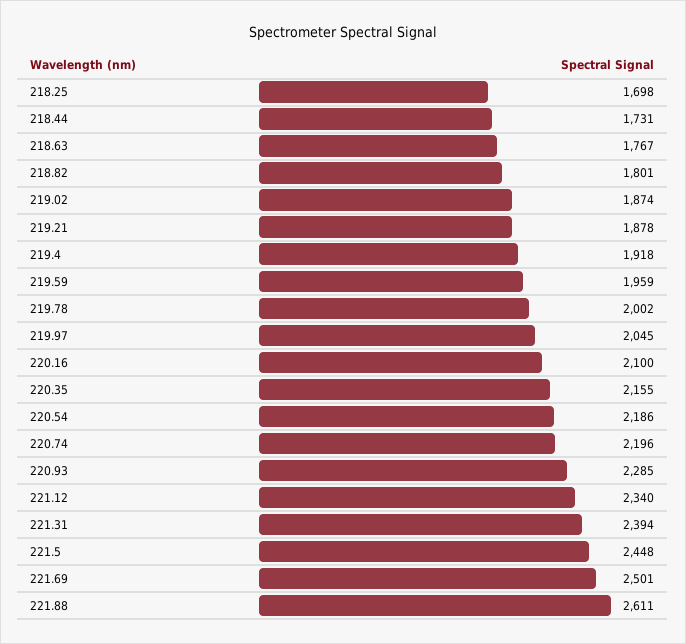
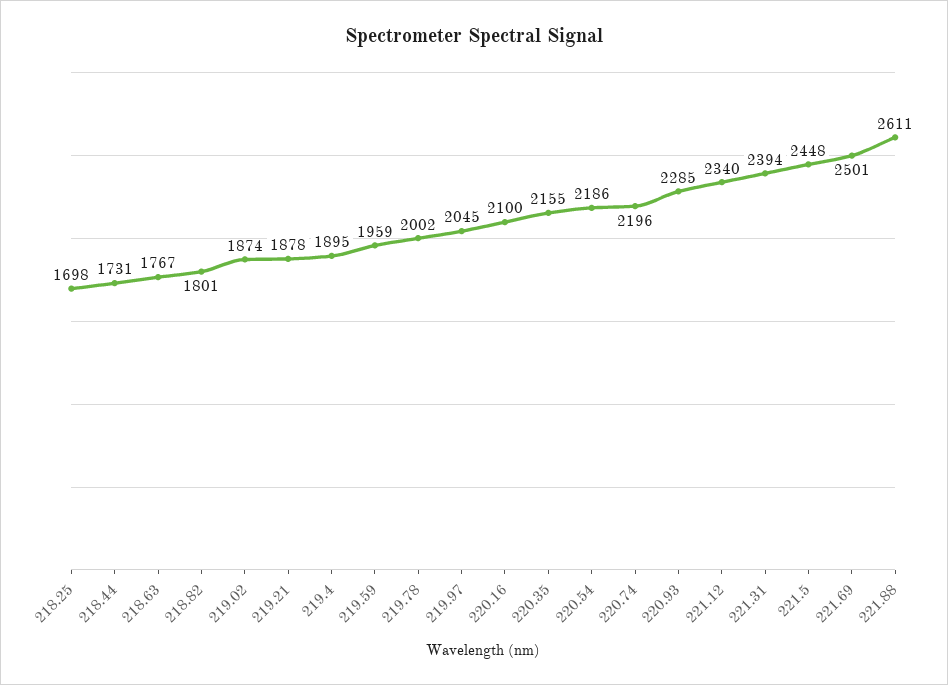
  {
    "218.25": 1698,
    "218.44": 1731,
    "218.63": 1767,
    "218.82": 1801,
    "219.02": 1874,
    "219.21": 1878,
-   "219.4": 1918,
+   "219.4": 1895,
    "219.59": 1959,
    "219.78": 2002,
    "219.97": 2045,
    "220.16": 2100,
    "220.35": 2155,
    "220.54": 2186,
    "220.74": 2196,
    "220.93": 2285,
    "221.12": 2340,
    "221.31": 2394,
    "221.5": 2448,
    "221.69": 2501,
    "221.88": 2611
  }

